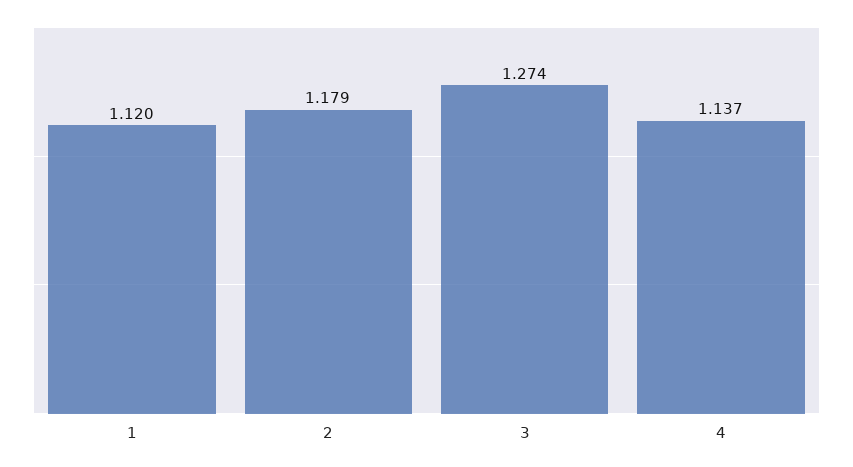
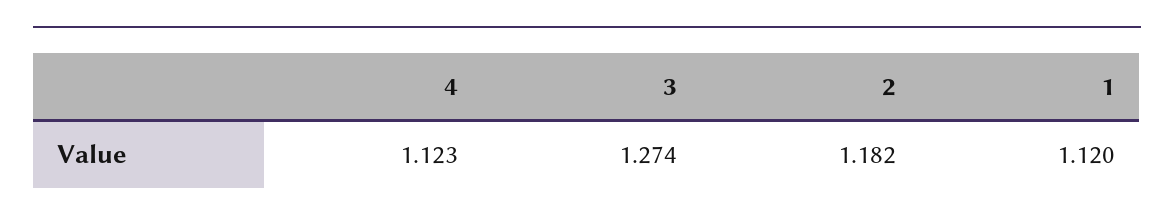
  {
    "1": 1.12,
-   "2": 1.179,
+   "2": 1.182,
    "3": 1.274,
-   "4": 1.137
+   "4": 1.123
  }

